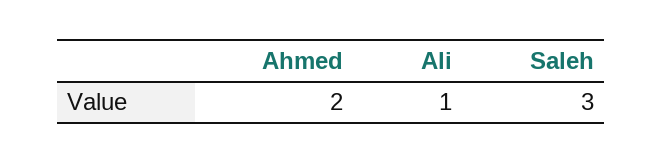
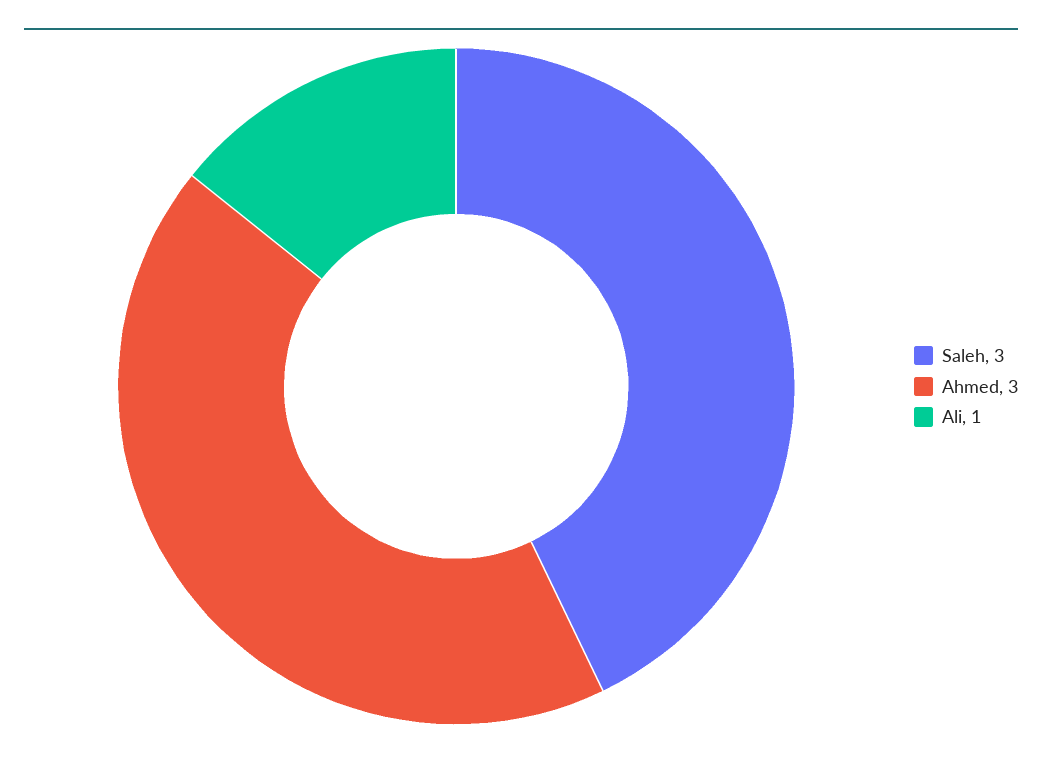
  {
-   "Ahmed": 2,
+   "Ahmed": 3,
    "Ali": 1,
    "Saleh": 3
  }

